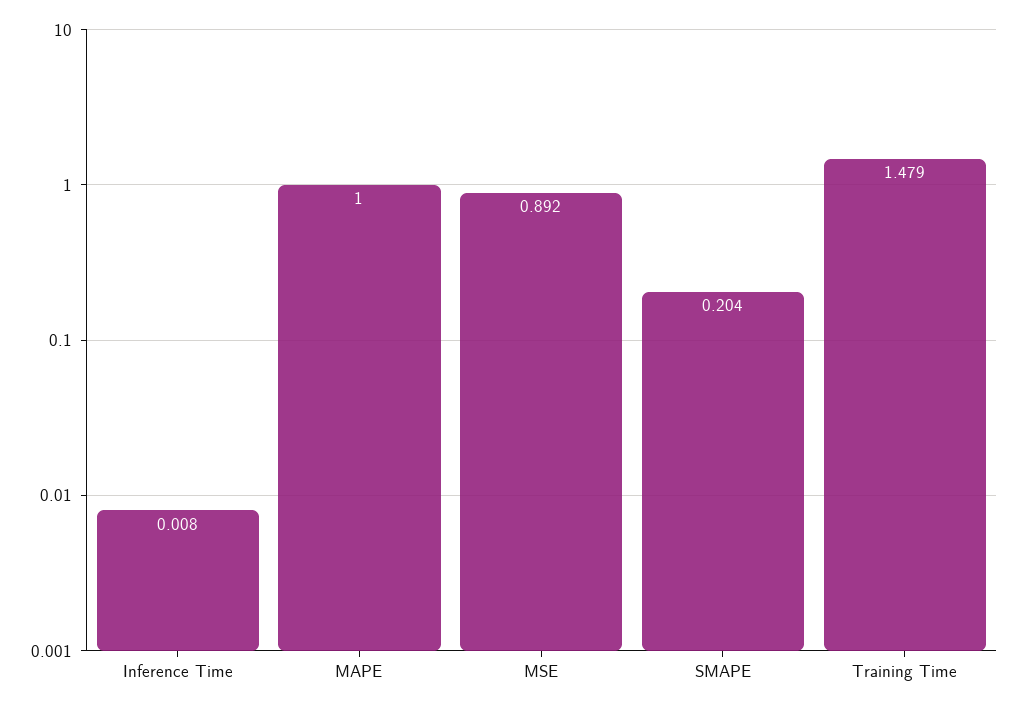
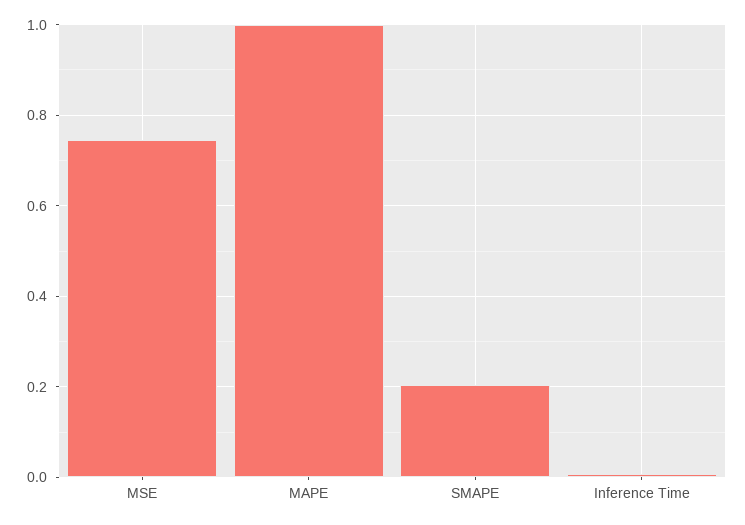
  {
    "Inference Time": 0.008,
    "MAPE": 1,
-   "MSE": 0.892,
+   "MSE": 0.74,
-   "SMAPE": 0.204,
+   "SMAPE": 0.204
-   "Training Time": 1.479
  }

